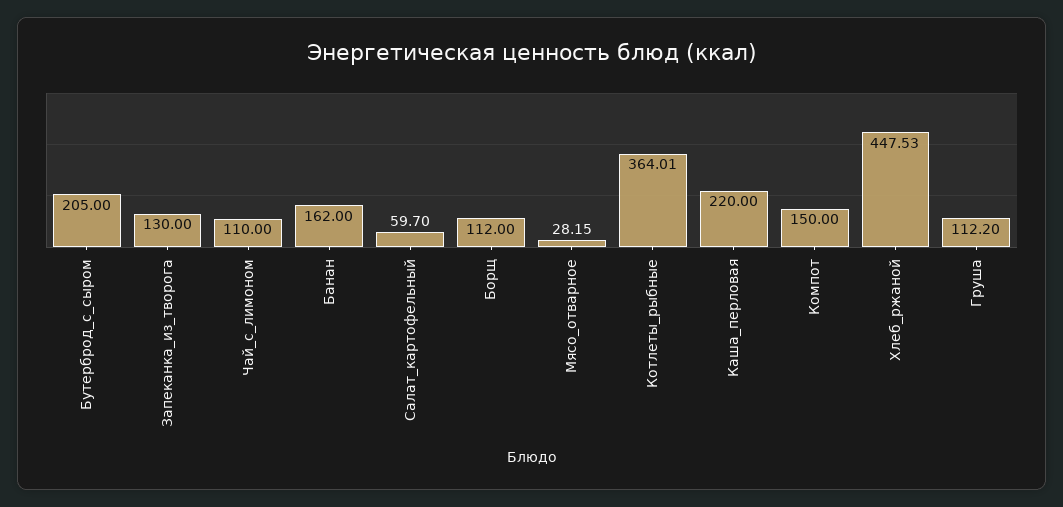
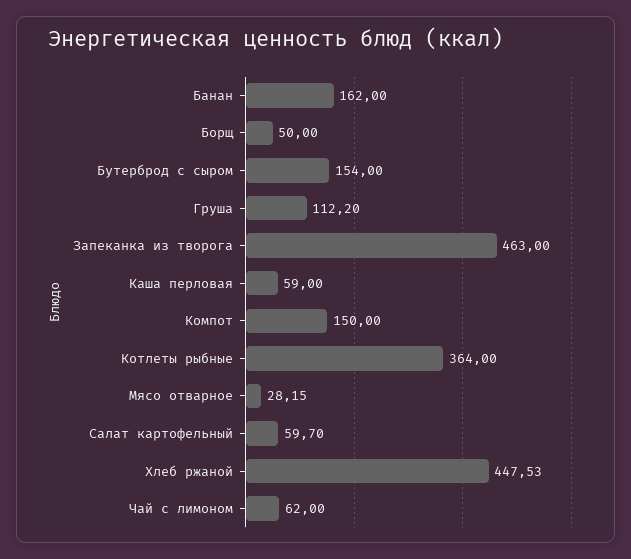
  {
-   "Бутерброд_с_сыром": 205,
+   "Бутерброд_с_сыром": 154,
-   "Запеканка_из_творога": 130,
+   "Запеканка_из_творога": 463,
-   "Чай_с_лимоном": 110,
+   "Чай_с_лимоном": 62,
    "Банан": 162,
    "Салат_картофельный": 59.7,
-   "Борщ": 112,
+   "Борщ": 50,
    "Мясо_отварное": 28.15,
-   "Котлеты_рыбные": 364.01,
+   "Котлеты_рыбные": 364,
-   "Каша_перловая": 220,
+   "Каша_перловая": 59,
    "Компот": 150,
    "Хлеб_ржаной": 447.53,
    "Груша": 112.2
  }

